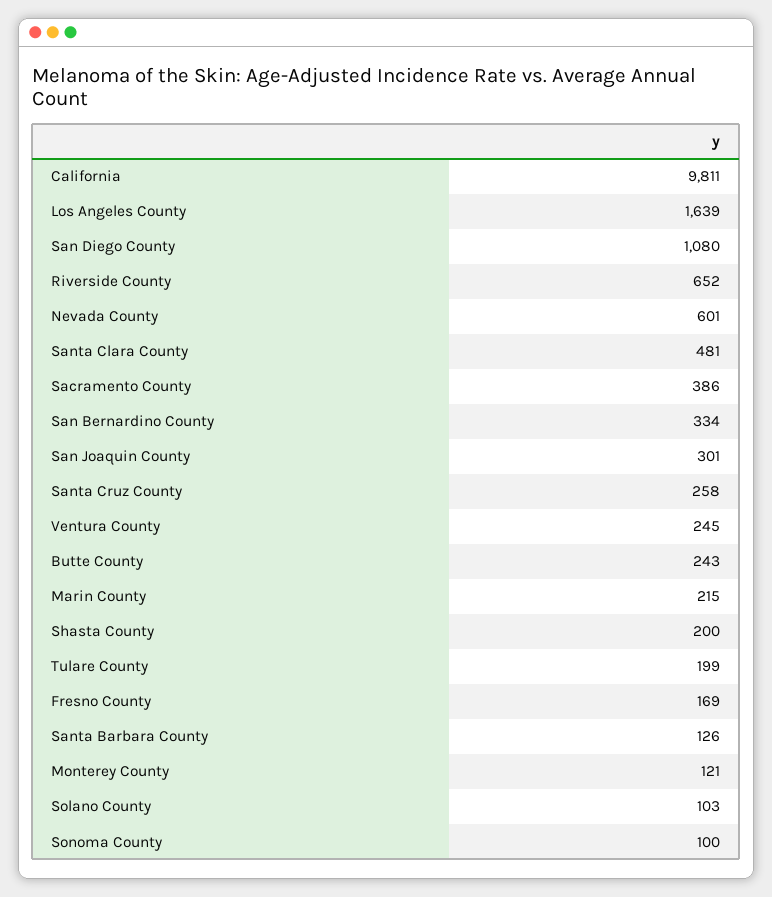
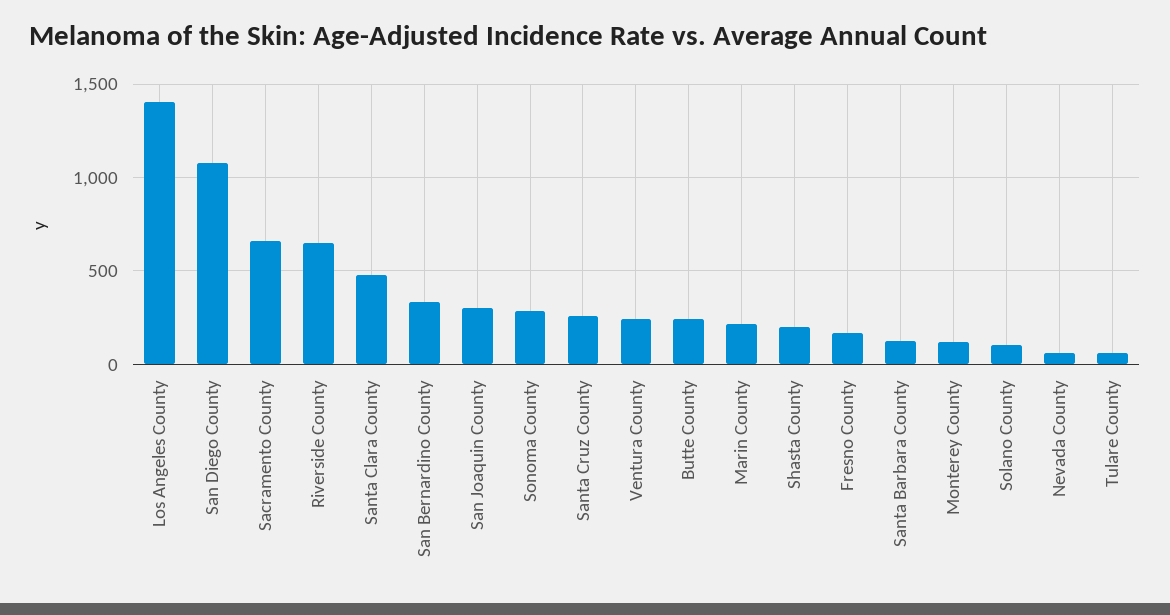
  {
-   "California": 9811,
-   "Los Angeles County": 1639,
+   "Los Angeles County": 1400,
    "San Diego County": 1080,
    "Riverside County": 652,
-   "Nevada County": 601,
+   "Nevada County": 50,
    "Santa Clara County": 481,
-   "Sacramento County": 386,
+   "Sacramento County": 650,
    "San Bernardino County": 334,
    "San Joaquin County": 301,
    "Santa Cruz County": 258,
    "Ventura County": 245,
    "Butte County": 243,
    "Marin County": 215,
    "Shasta County": 200,
-   "Tulare County": 199,
+   "Tulare County": 50,
    "Fresno County": 169,
    "Santa Barbara County": 126,
    "Monterey County": 121,
    "Solano County": 103,
-   "Sonoma County": 100
+   "Sonoma County": 300
  }

